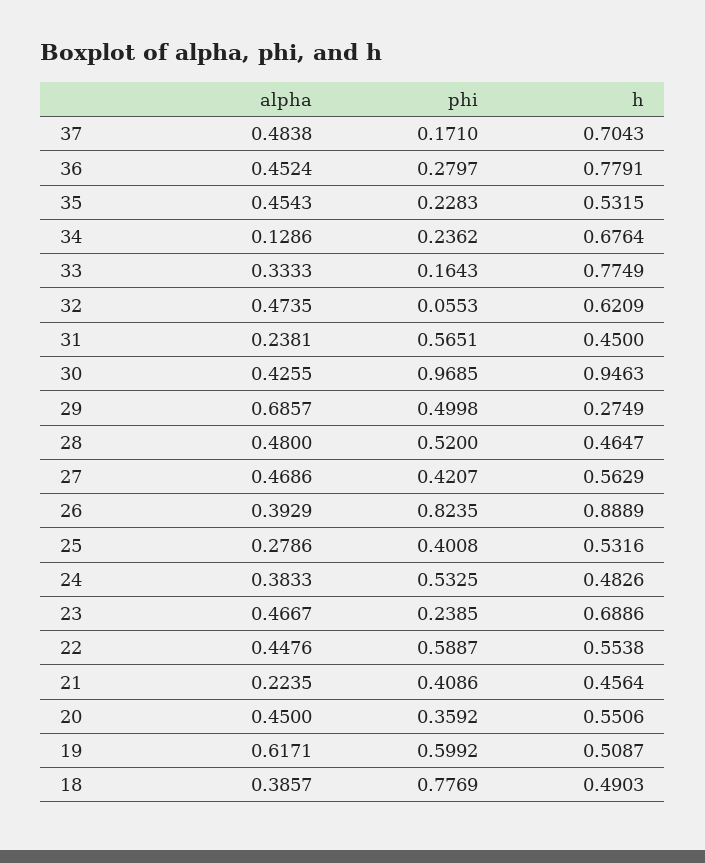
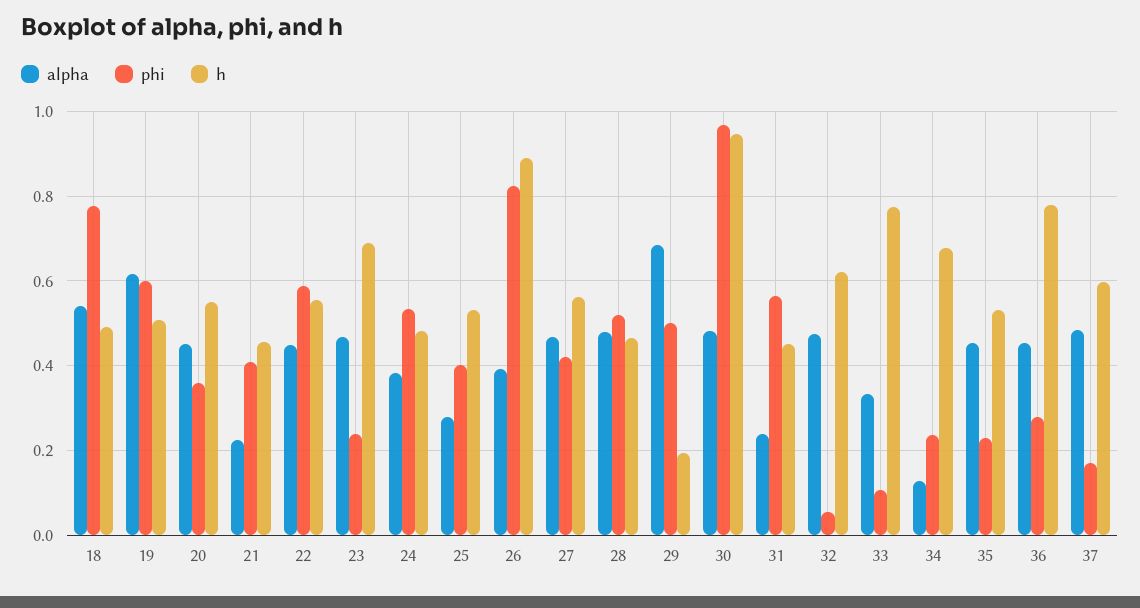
  {
    "alpha": {
      "37": 0.4838,
      "36": 0.4524,
      "35": 0.4543,
      "34": 0.1286,
      "33": 0.3333,
      "32": 0.4735,
      "31": 0.2381,
-     "30": 0.4255,
+     "30": 0.48,
      "29": 0.6857,
      "28": 0.48,
      "27": 0.4686,
      "26": 0.3929,
      "25": 0.2786,
      "24": 0.3833,
      "23": 0.4667,
      "22": 0.4476,
      "21": 0.2235,
      "20": 0.45,
      "19": 0.6171,
-     "18": 0.3857
+     "18": 0.54
    },
    "phi": {
      "37": 0.171,
      "36": 0.2797,
      "35": 0.2283,
      "34": 0.2362,
-     "33": 0.1643,
+     "33": 0.1,
      "32": 0.0553,
      "31": 0.5651,
      "30": 0.9685,
      "29": 0.4998,
      "28": 0.52,
      "27": 0.4207,
      "26": 0.8235,
      "25": 0.4008,
      "24": 0.5325,
      "23": 0.2385,
      "22": 0.5887,
      "21": 0.4086,
      "20": 0.3592,
      "19": 0.5992,
      "18": 0.7769
    },
    "h": {
-     "37": 0.7043,
+     "37": 0.6,
      "36": 0.7791,
      "35": 0.5315,
      "34": 0.6764,
      "33": 0.7749,
      "32": 0.6209,
      "31": 0.45,
      "30": 0.9463,
-     "29": 0.2749,
+     "29": 0.2,
      "28": 0.4647,
      "27": 0.5629,
      "26": 0.8889,
      "25": 0.5316,
      "24": 0.4826,
      "23": 0.6886,
      "22": 0.5538,
      "21": 0.4564,
      "20": 0.5506,
      "19": 0.5087,
      "18": 0.4903
    }
  }

